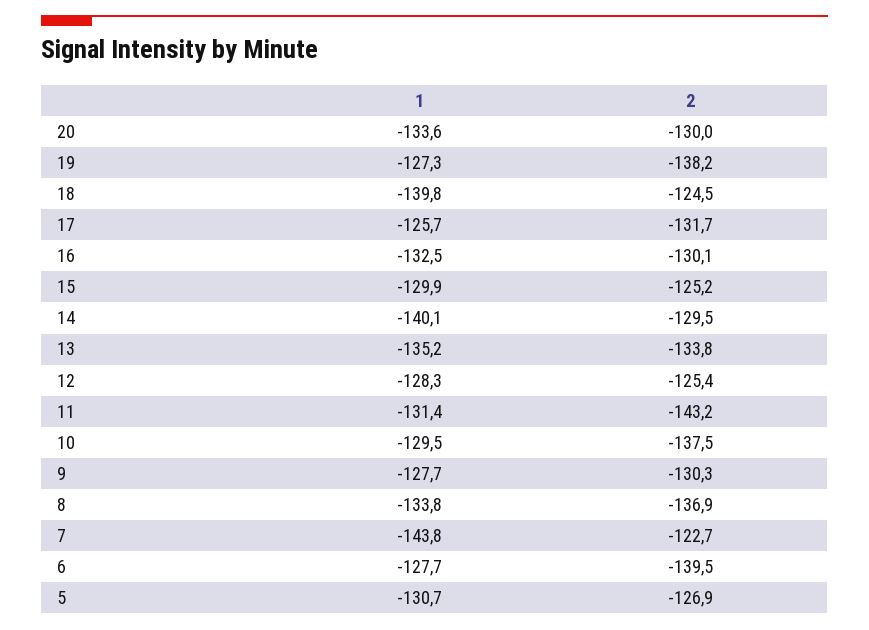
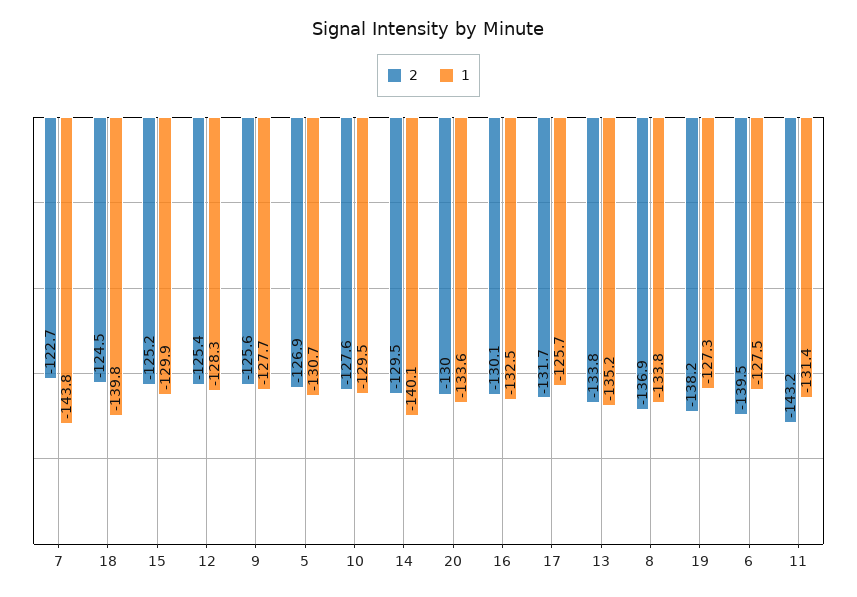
  {
    "1": {
      "20": -133.6,
      "19": -127.3,
      "18": -139.8,
      "17": -125.7,
      "16": -132.5,
      "15": -129.9,
      "14": -140.1,
      "13": -135.2,
      "12": -128.3,
      "11": -131.4,
      "10": -129.5,
      "9": -127.7,
      "8": -133.8,
      "7": -143.8,
-     "6": -127.7,
+     "6": -127.5,
      "5": -130.7
    },
    "2": {
      "20": -130,
      "19": -138.2,
      "18": -124.5,
      "17": -131.7,
      "16": -130.1,
      "15": -125.2,
      "14": -129.5,
      "13": -133.8,
      "12": -125.4,
      "11": -143.2,
-     "10": -137.5,
+     "10": -127.6,
-     "9": -130.3,
+     "9": -125.6,
      "8": -136.9,
      "7": -122.7,
      "6": -139.5,
      "5": -126.9
    }
  }

